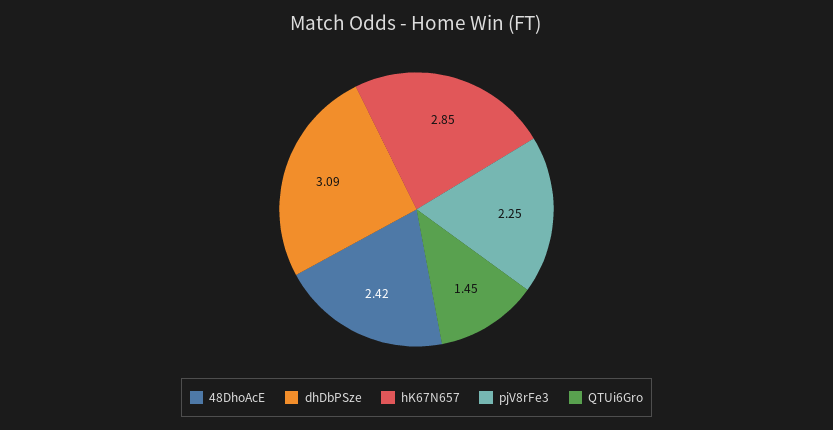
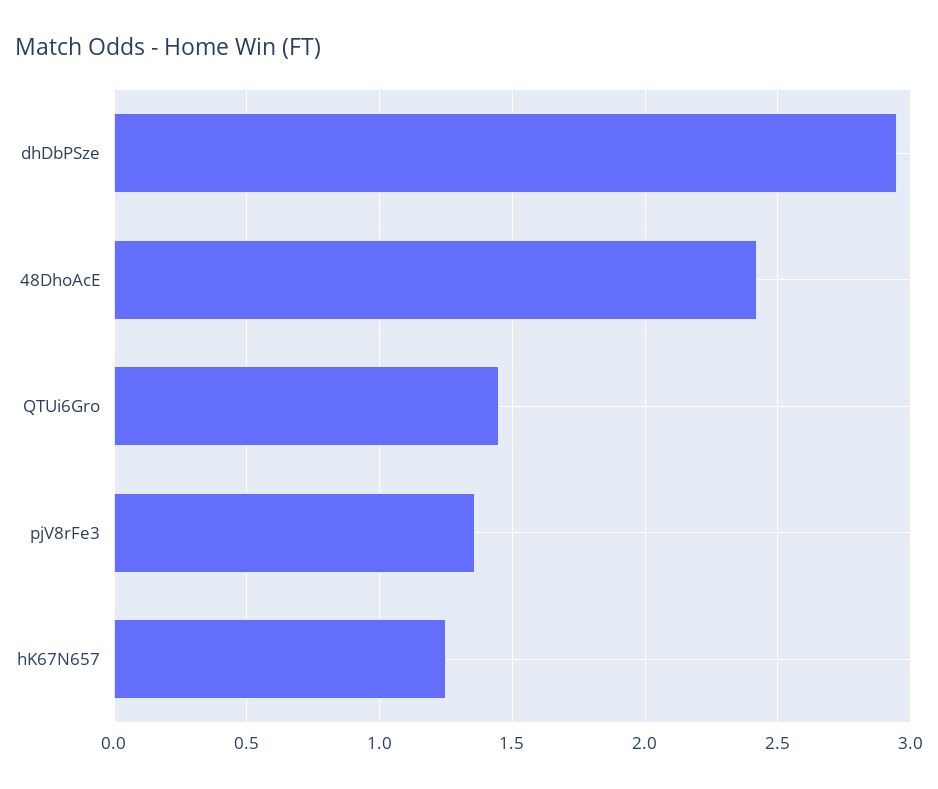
  {
    "48DhoAcE": 2.42,
-   "dhDbPSze": 3.09,
+   "dhDbPSze": 2.95,
-   "hK67N657": 2.85,
+   "hK67N657": 1.25,
-   "pjV8rFe3": 2.25,
+   "pjV8rFe3": 1.35,
    "QTUi6Gro": 1.45
  }

